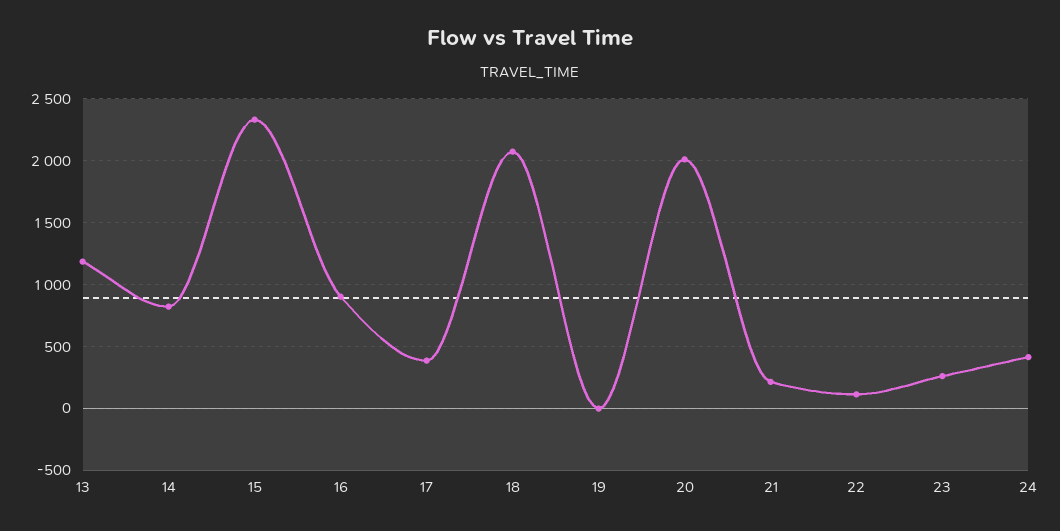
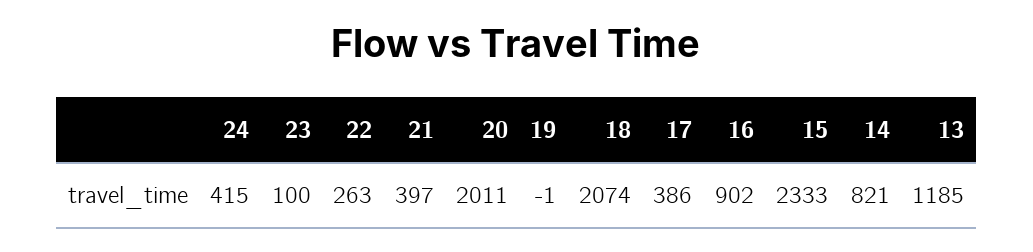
  {
    "13": 1185,
    "14": 821,
    "15": 2333,
    "16": 902,
    "17": 386,
    "18": 2074,
    "19": -1,
    "20": 2011,
-   "21": 200,
+   "21": 397,
-   "22": 100,
+   "22": 263,
-   "23": 250,
+   "23": 100,
    "24": 415
  }

